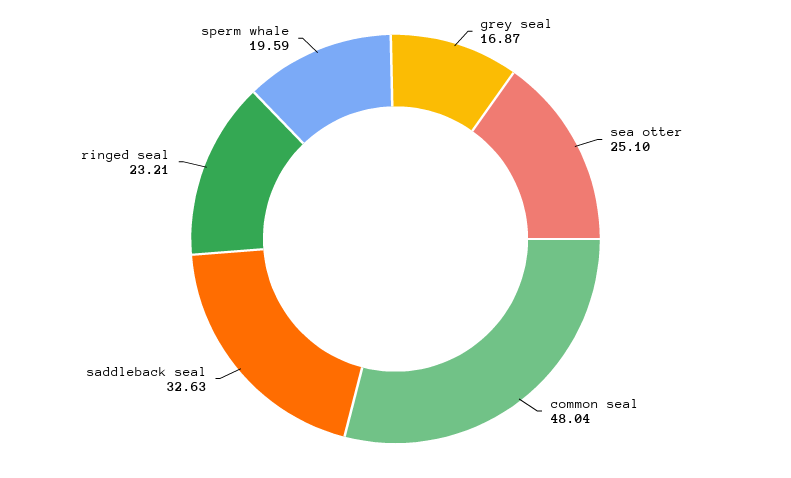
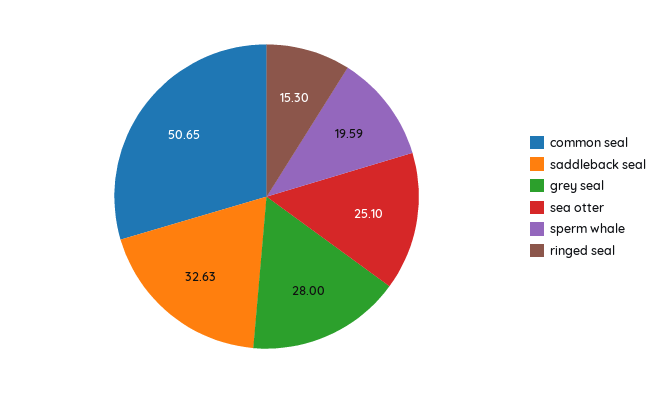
  {
-   "grey seal": 16.87,
+   "grey seal": 28,
    "sea otter": 25.1,
-   "common seal": 48.04,
+   "common seal": 50.65,
    "saddleback seal": 32.63,
-   "ringed seal": 23.21,
+   "ringed seal": 15.3,
    "sperm whale": 19.59
  }

